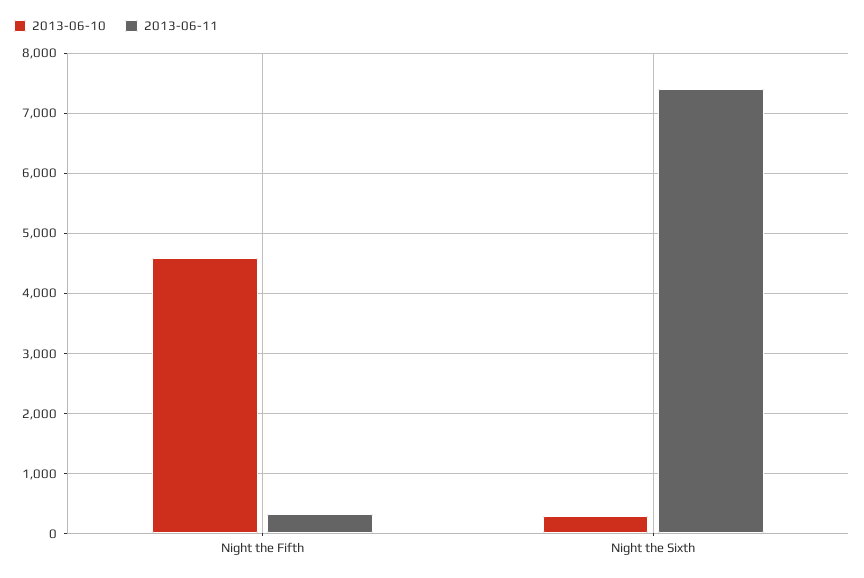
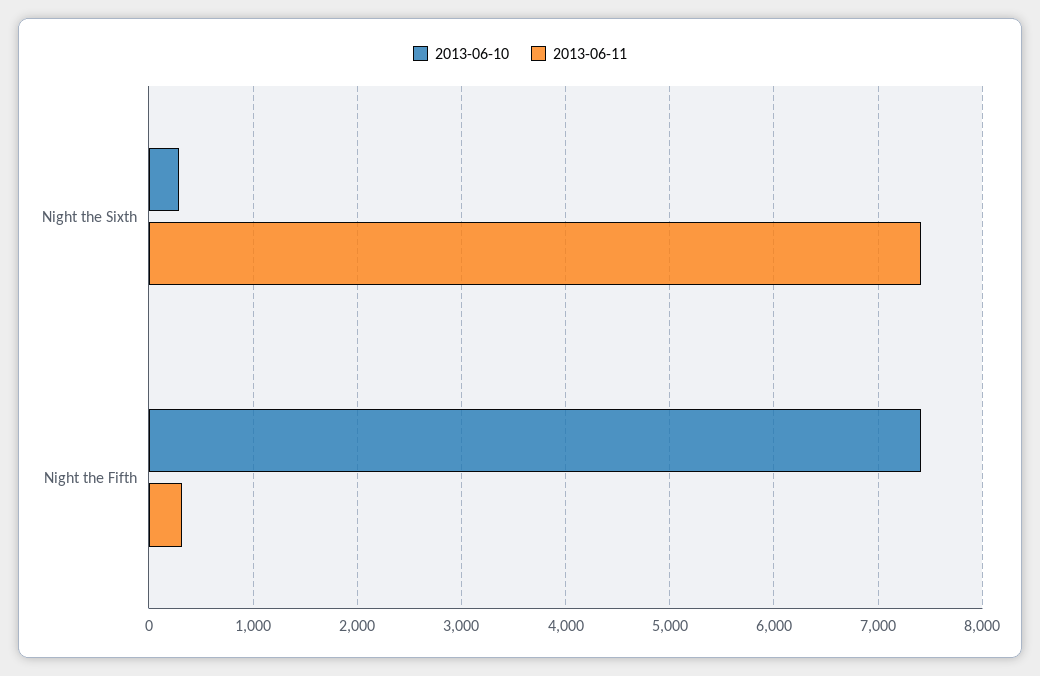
  {
    "2013-06-10": {
-     "Night the Fifth": 4600,
+     "Night the Fifth": 7400,
      "Night the Sixth": 300
    },
    "2013-06-11": {
      "Night the Fifth": 300,
      "Night the Sixth": 7400
    }
  }

